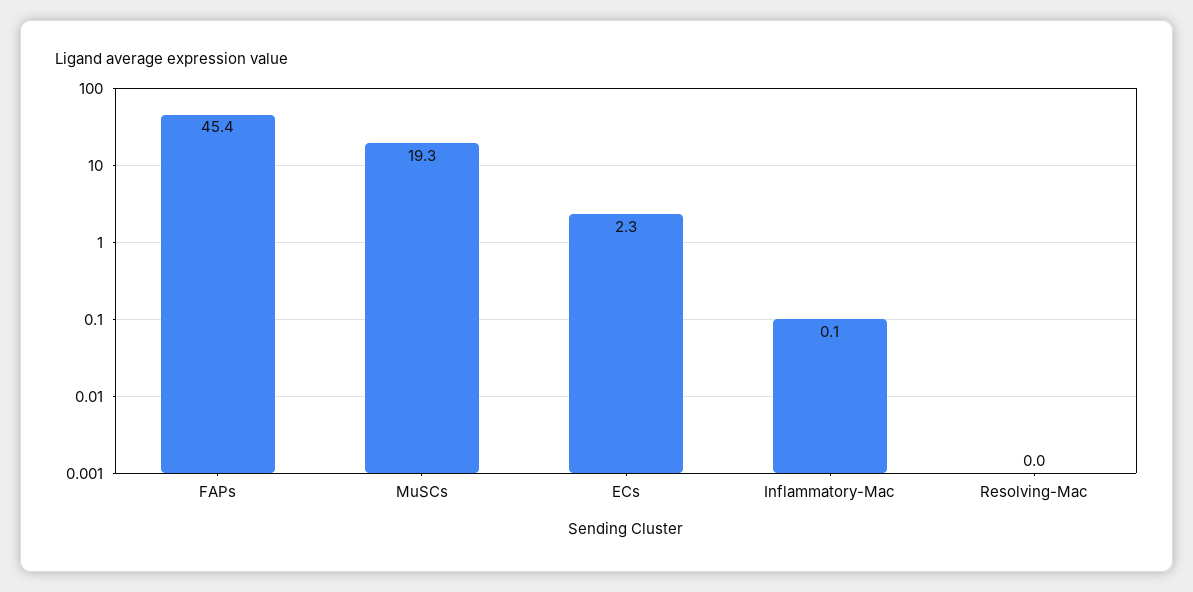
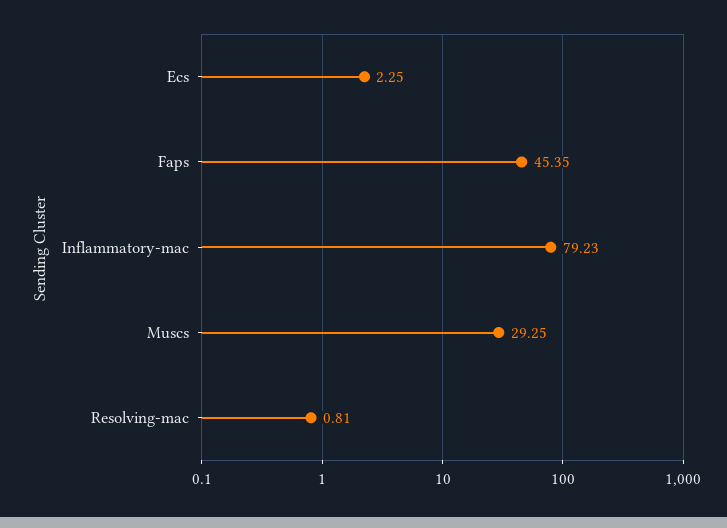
  {
    "FAPs": 45.35,
-   "MuSCs": 19.3,
+   "MuSCs": 29.25,
    "ECs": 2.25,
-   "Inflammatory-Mac": 0.1,
+   "Inflammatory-Mac": 79.23,
-   "Resolving-Mac": 0
+   "Resolving-Mac": 0.81
  }

